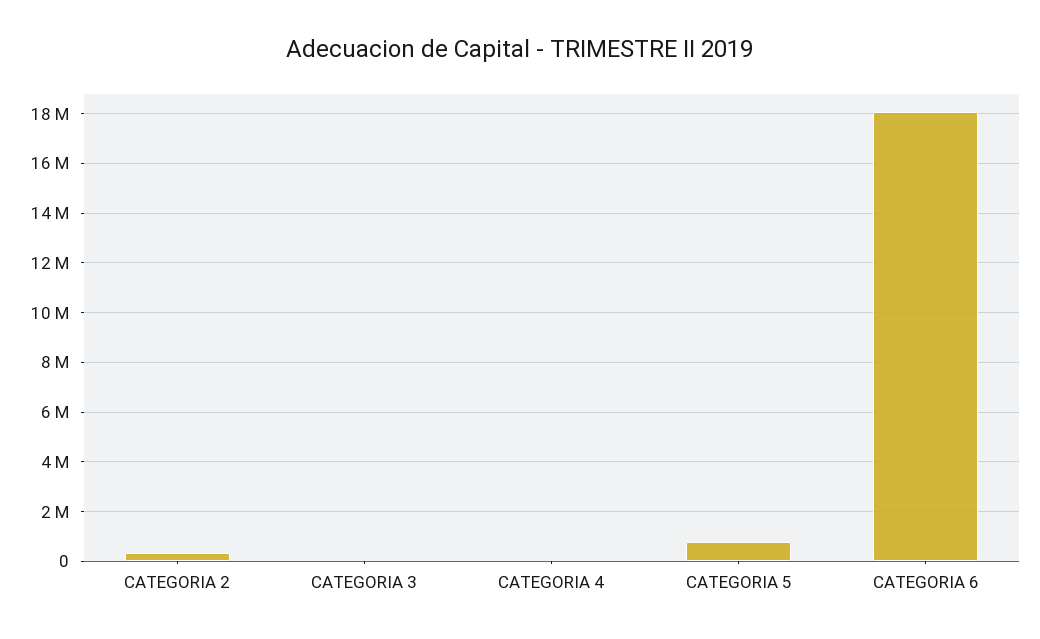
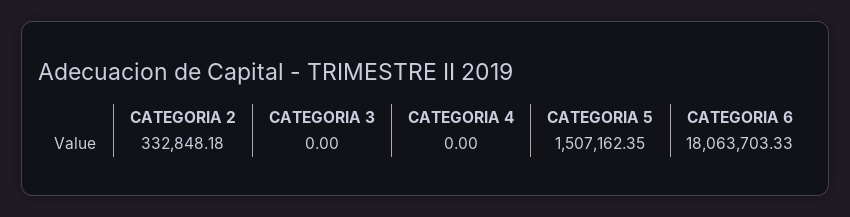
  {
    "CATEGORIA 2": 332848.18,
    "CATEGORIA 3": 0,
    "CATEGORIA 4": 0,
-   "CATEGORIA 5": 750000,
+   "CATEGORIA 5": 1507162.35,
    "CATEGORIA 6": 18063703.33
  }

